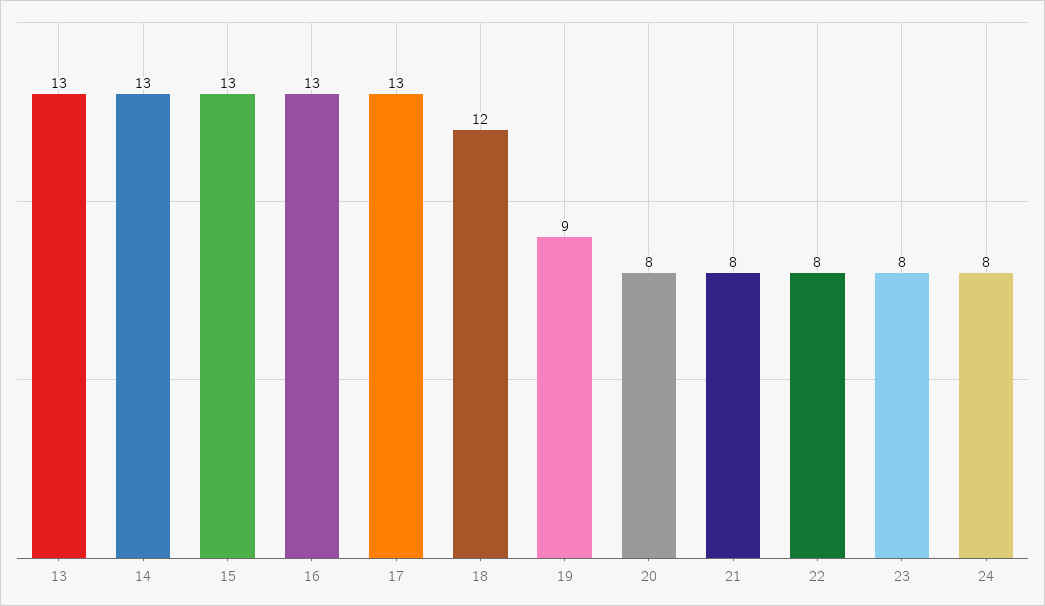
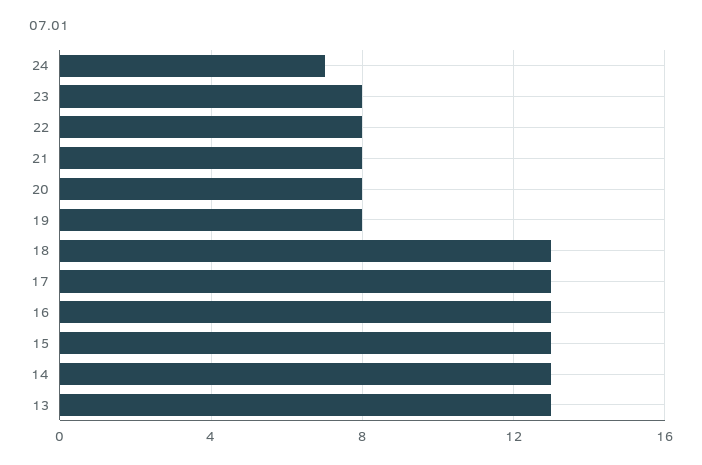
  {
    "13": 13,
    "14": 13,
    "15": 13,
    "16": 13,
    "17": 13,
-   "18": 12,
+   "18": 13,
-   "19": 9,
+   "19": 8,
    "20": 8,
    "21": 8,
    "22": 8,
    "23": 8,
-   "24": 8
+   "24": 7
  }

